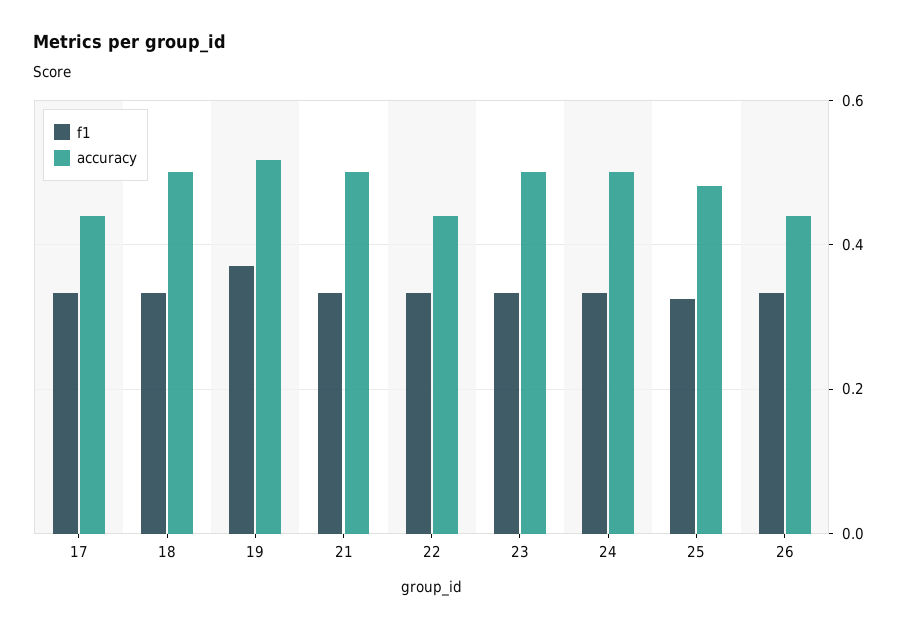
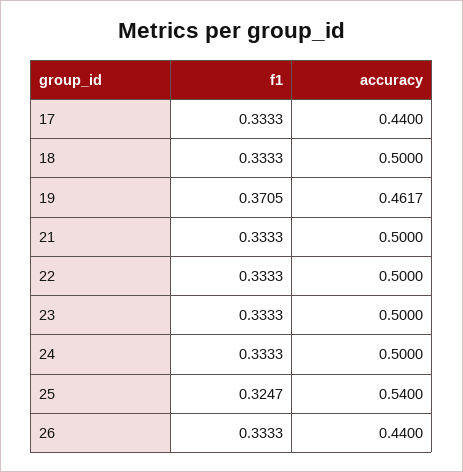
  {
    "f1": {
      "17": 0.3333,
      "18": 0.3333,
      "19": 0.3705,
      "21": 0.3333,
      "22": 0.3333,
      "23": 0.3333,
      "24": 0.3333,
      "25": 0.3247,
      "26": 0.3333
    },
    "accuracy": {
      "17": 0.44,
      "18": 0.5,
-     "19": 0.52,
+     "19": 0.4617,
      "21": 0.5,
-     "22": 0.44,
+     "22": 0.5,
      "23": 0.5,
      "24": 0.5,
-     "25": 0.48,
+     "25": 0.54,
      "26": 0.44
    }
  }

